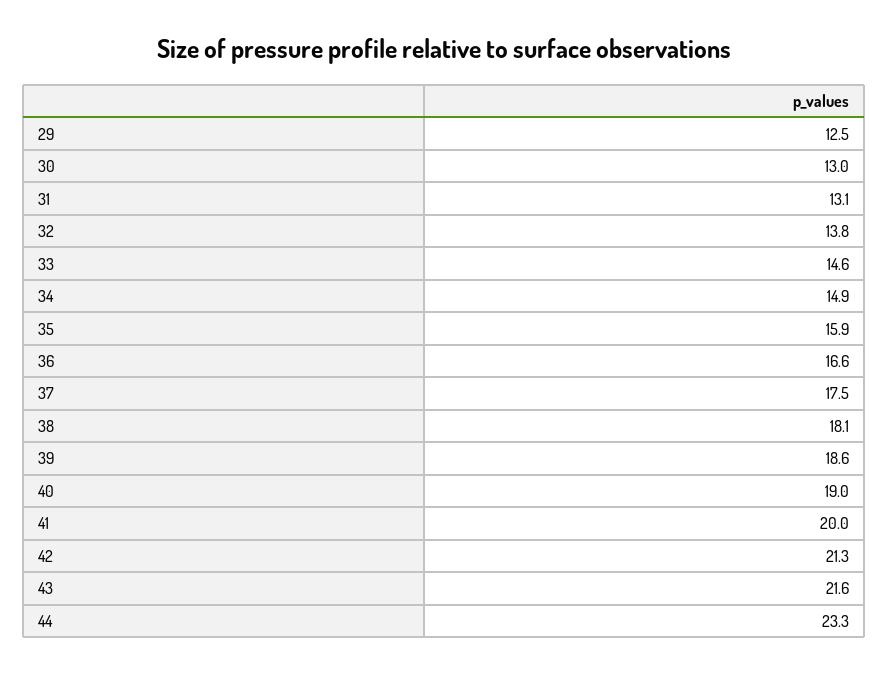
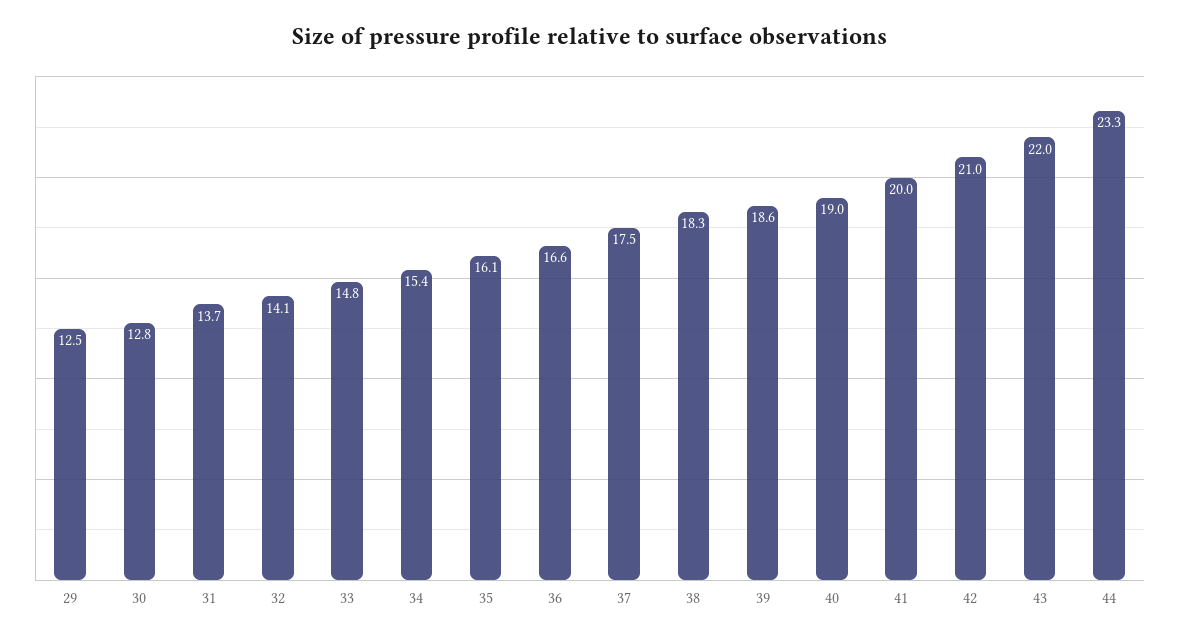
  {
    "29": 12.5,
-   "30": 13,
+   "30": 12.8,
-   "31": 13.1,
+   "31": 13.7,
-   "32": 13.8,
+   "32": 14.1,
-   "33": 14.6,
+   "33": 14.8,
-   "34": 14.9,
+   "34": 15.4,
-   "35": 15.9,
+   "35": 16.1,
    "36": 16.6,
    "37": 17.5,
-   "38": 18.1,
+   "38": 18.3,
    "39": 18.6,
    "40": 19,
    "41": 20,
-   "42": 21.3,
+   "42": 21,
-   "43": 21.6,
+   "43": 22,
    "44": 23.3
  }

